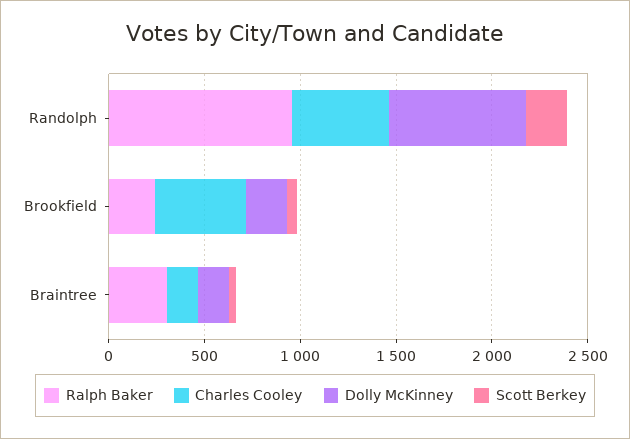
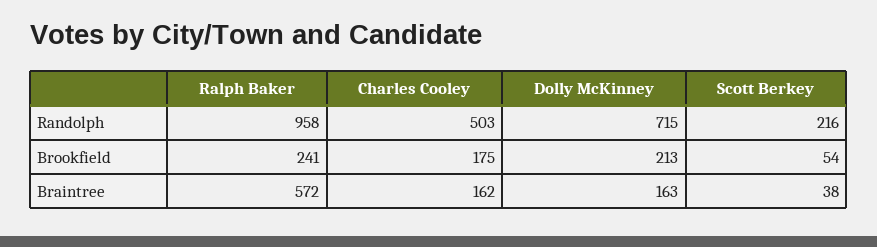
  {
    "Ralph Baker": {
      "Randolph": 958,
      "Brookfield": 241,
-     "Braintree": 300
+     "Braintree": 572
    },
    "Charles Cooley": {
      "Randolph": 503,
-     "Brookfield": 500,
+     "Brookfield": 175,
      "Braintree": 162
    },
    "Dolly McKinney": {
      "Randolph": 715,
      "Brookfield": 213,
      "Braintree": 163
    },
    "Scott Berkey": {
      "Randolph": 216,
      "Brookfield": 54,
      "Braintree": 38
    }
  }

